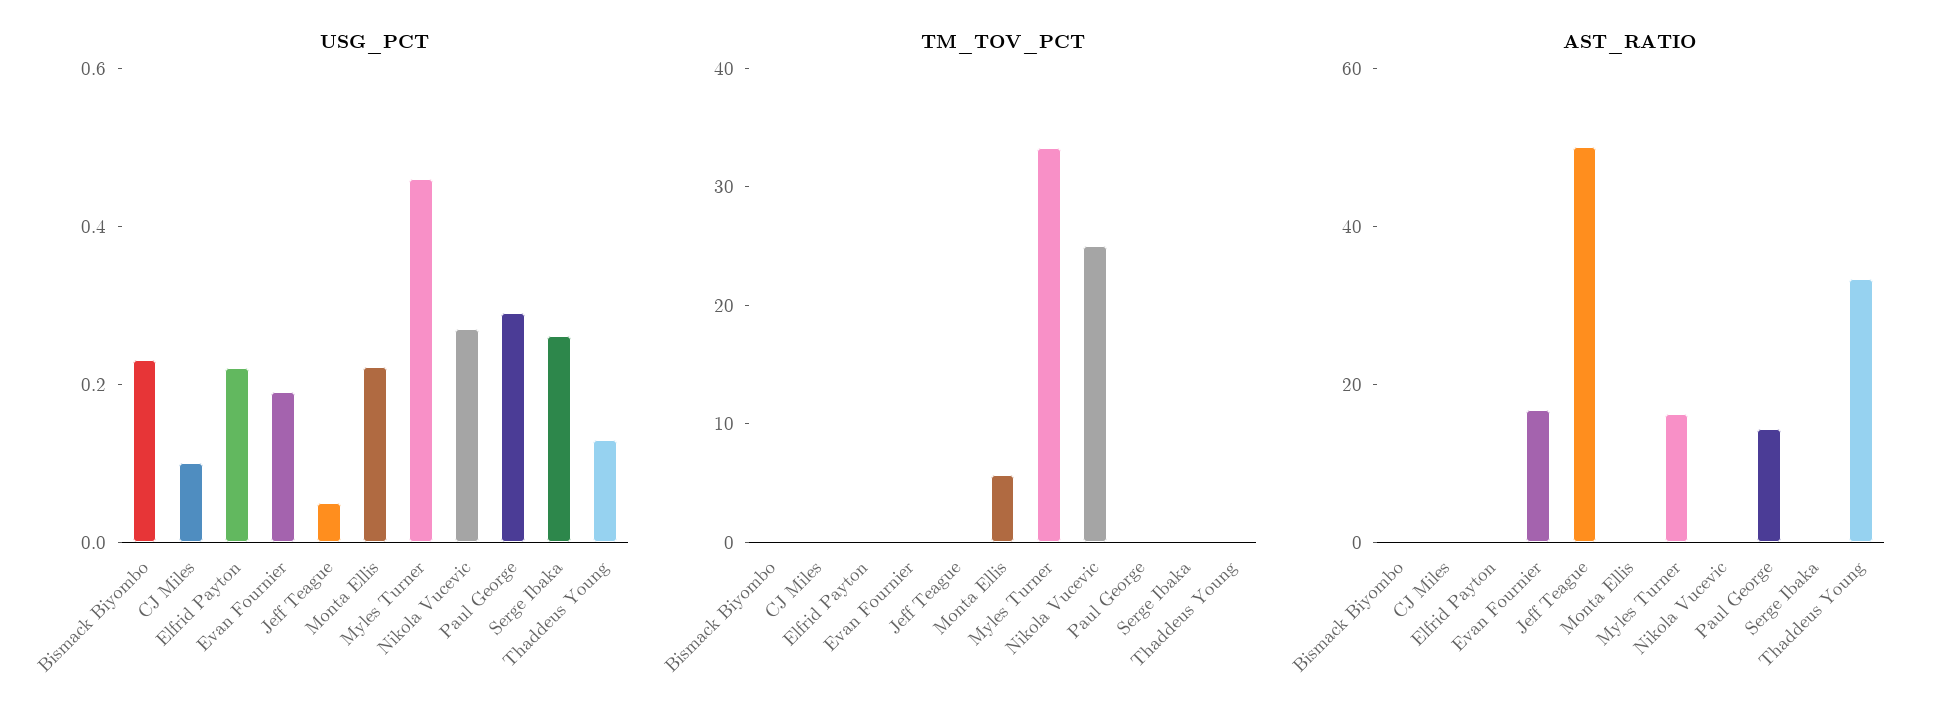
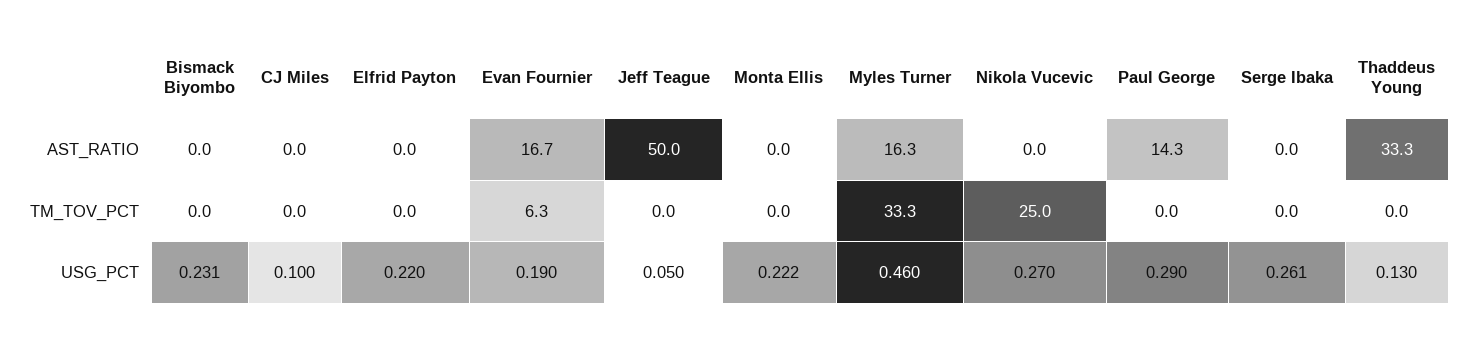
  {
    "USG_PCT": {
      "Bismack Biyombo": 0.231,
      "CJ Miles": 0.1,
      "Elfrid Payton": 0.22,
      "Evan Fournier": 0.19,
      "Jeff Teague": 0.05,
      "Monta Ellis": 0.222,
      "Myles Turner": 0.46,
      "Nikola Vucevic": 0.27,
      "Paul George": 0.29,
      "Serge Ibaka": 0.261,
      "Thaddeus Young": 0.13
    },
    "TM_TOV_PCT": {
      "Bismack Biyombo": 0,
      "CJ Miles": 0,
      "Elfrid Payton": 0,
-     "Evan Fournier": 0,
+     "Evan Fournier": 6.3,
      "Jeff Teague": 0,
-     "Monta Ellis": 6,
+     "Monta Ellis": 0,
      "Myles Turner": 33.3,
      "Nikola Vucevic": 25,
      "Paul George": 0,
      "Serge Ibaka": 0,
      "Thaddeus Young": 0
    },
    "AST_RATIO": {
      "Bismack Biyombo": 0,
      "CJ Miles": 0,
      "Elfrid Payton": 0,
      "Evan Fournier": 16.7,
      "Jeff Teague": 50,
      "Monta Ellis": 0,
      "Myles Turner": 16.3,
      "Nikola Vucevic": 0,
      "Paul George": 14.3,
      "Serge Ibaka": 0,
      "Thaddeus Young": 33.3
    }
  }

